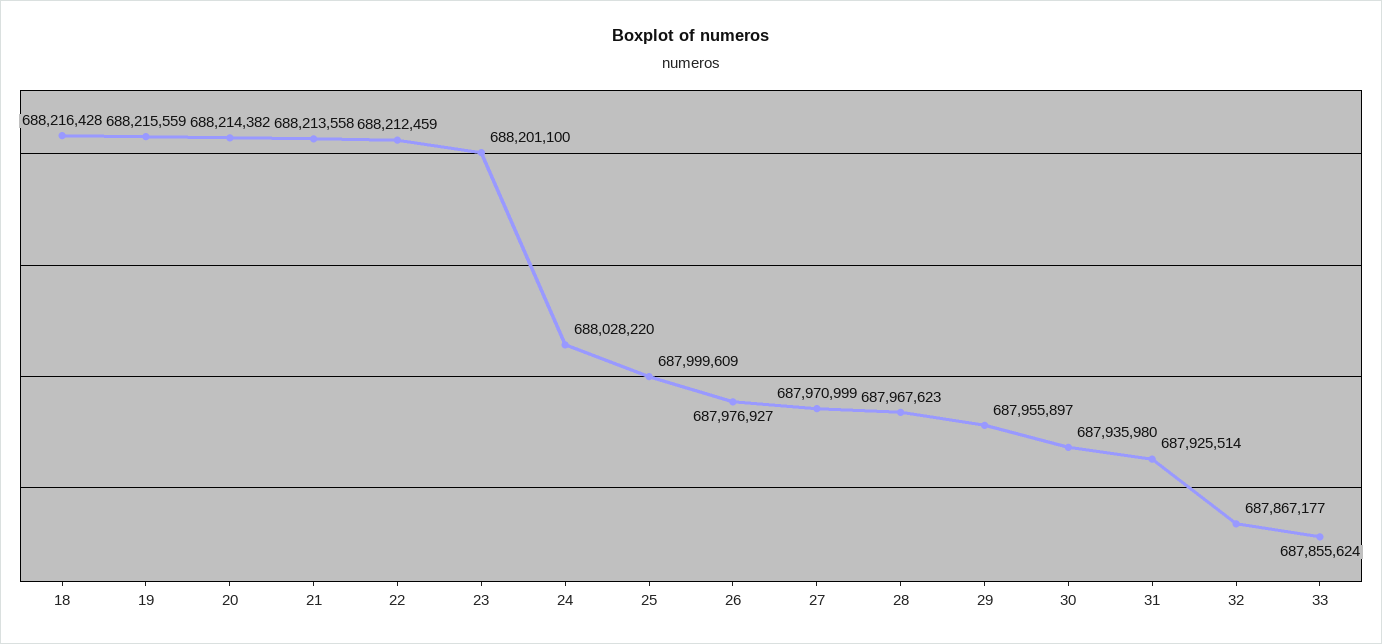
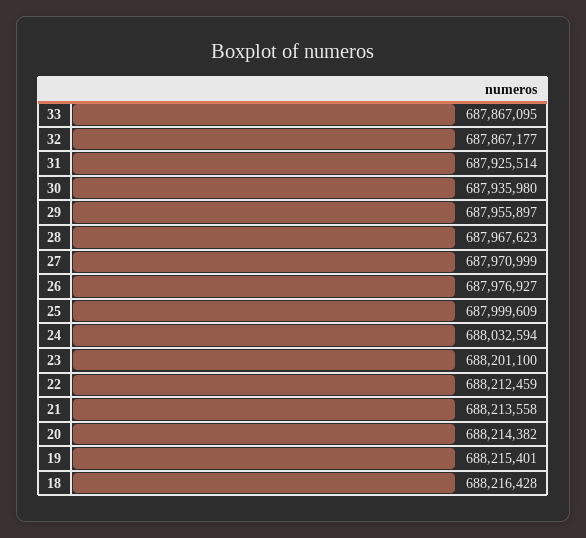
  {
    "18": 688216428,
-   "19": 688215559,
+   "19": 688215401,
    "20": 688214382,
    "21": 688213558,
    "22": 688212459,
    "23": 688201100,
-   "24": 688028220,
+   "24": 688032594,
    "25": 687999609,
    "26": 687976927,
    "27": 687970999,
    "28": 687967623,
    "29": 687955897,
    "30": 687935980,
    "31": 687925514,
    "32": 687867177,
-   "33": 687855624
+   "33": 687867095
  }

